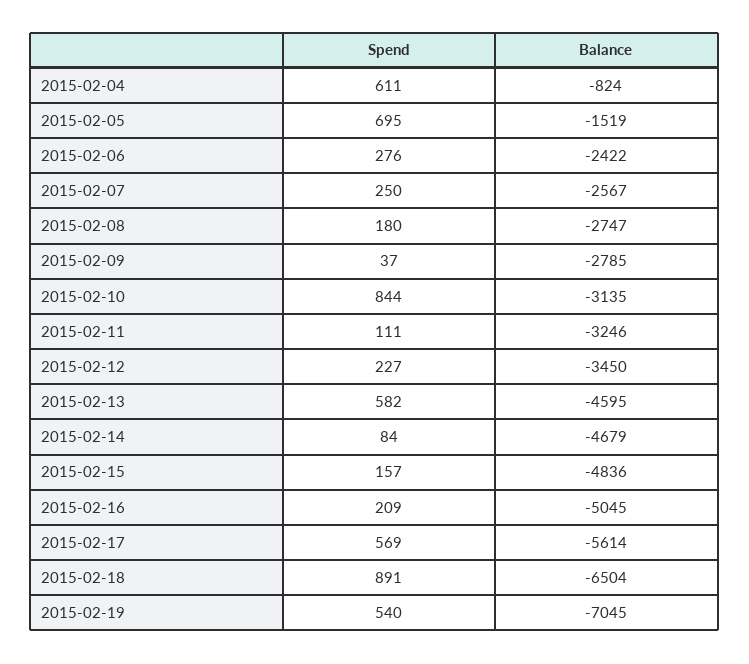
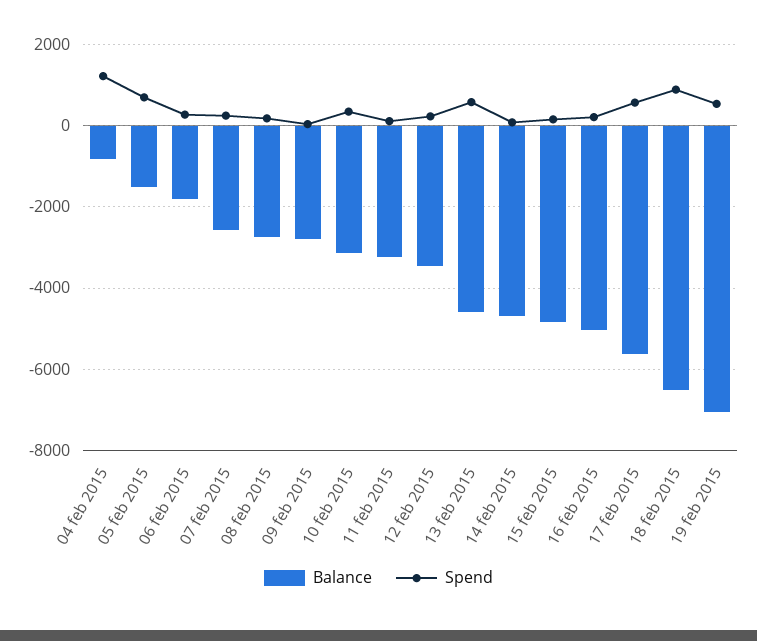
  {
    "Spend": {
-     "2015-02-04": 611,
+     "2015-02-04": 1200,
      "2015-02-05": 695,
      "2015-02-06": 276,
      "2015-02-07": 250,
      "2015-02-08": 180,
      "2015-02-09": 37,
-     "2015-02-10": 844,
+     "2015-02-10": 400,
      "2015-02-11": 111,
      "2015-02-12": 227,
      "2015-02-13": 582,
      "2015-02-14": 84,
      "2015-02-15": 157,
      "2015-02-16": 209,
      "2015-02-17": 569,
      "2015-02-18": 891,
      "2015-02-19": 540
    },
    "Balance": {
      "2015-02-04": -824,
      "2015-02-05": -1519,
-     "2015-02-06": -2422,
+     "2015-02-06": -1800,
      "2015-02-07": -2567,
      "2015-02-08": -2747,
      "2015-02-09": -2785,
      "2015-02-10": -3135,
      "2015-02-11": -3246,
      "2015-02-12": -3450,
      "2015-02-13": -4595,
      "2015-02-14": -4679,
      "2015-02-15": -4836,
      "2015-02-16": -5045,
      "2015-02-17": -5614,
      "2015-02-18": -6504,
      "2015-02-19": -7045
    }
  }

